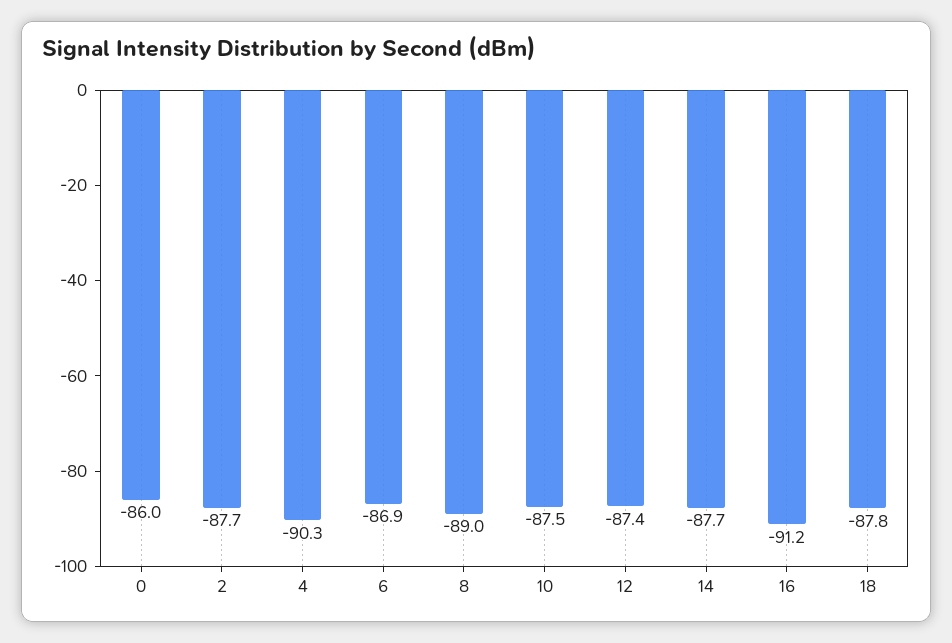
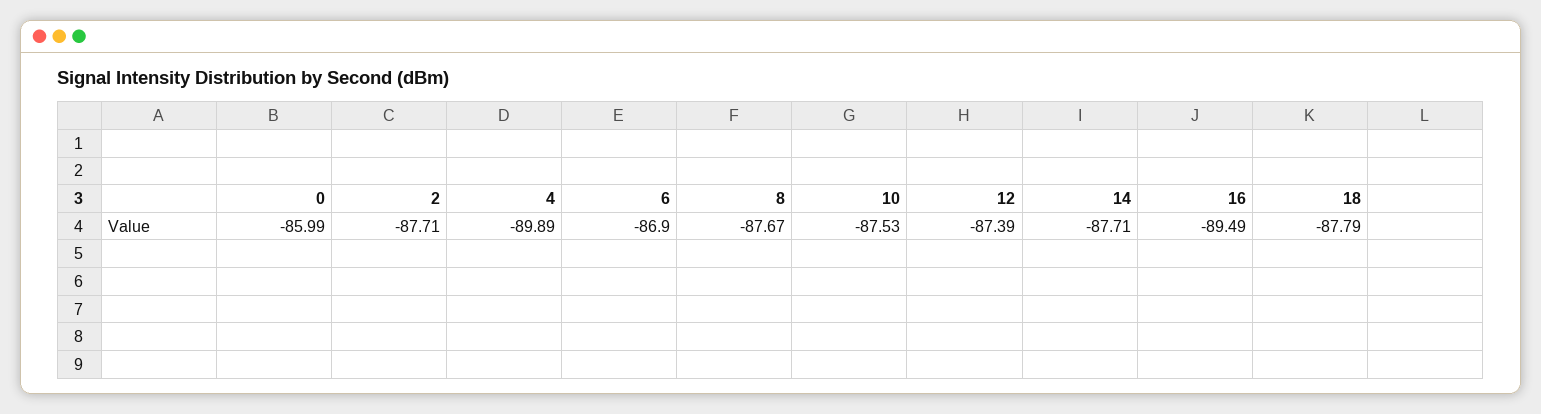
  {
    "0": -85.99,
    "2": -87.71,
-   "4": -90.3,
+   "4": -89.89,
    "6": -86.9,
-   "8": -89,
+   "8": -87.67,
    "10": -87.53,
    "12": -87.39,
    "14": -87.71,
-   "16": -91.2,
+   "16": -89.49,
    "18": -87.79
  }

